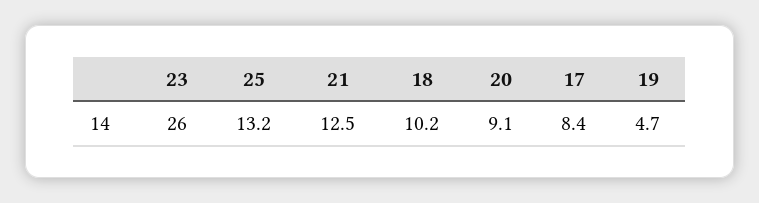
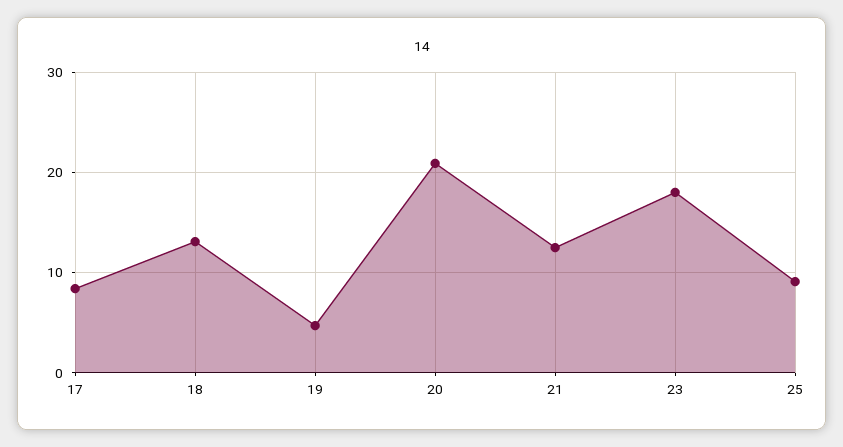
  {
-   "23": 26,
+   "23": 18,
-   "25": 13.2,
+   "25": 9,
    "21": 12.5,
-   "18": 10.2,
+   "18": 13,
-   "20": 9.1,
+   "20": 21,
    "17": 8.4,
    "19": 4.7
  }

